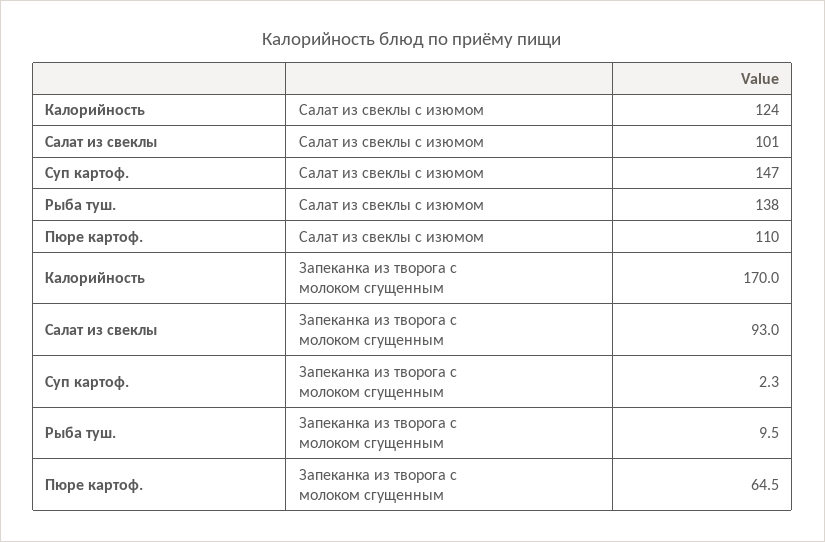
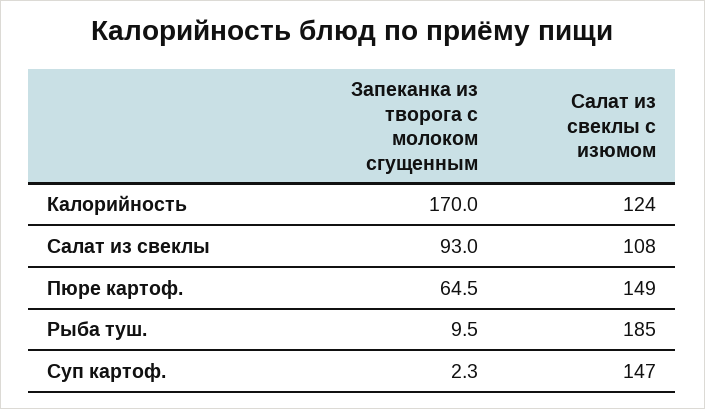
  {
    "Калорийность": {
      "Салат из свеклы с изюмом": 124,
      "Запеканка из творога с молоком сгущенным": 170
    },
    "Салат из свеклы": {
-     "Салат из свеклы с изюмом": 101,
+     "Салат из свеклы с изюмом": 108,
      "Запеканка из творога с молоком сгущенным": 93
    },
    "Суп картоф.": {
      "Салат из свеклы с изюмом": 147,
      "Запеканка из творога с молоком сгущенным": 2.3
    },
    "Рыба туш.": {
-     "Салат из свеклы с изюмом": 138,
+     "Салат из свеклы с изюмом": 185,
      "Запеканка из творога с молоком сгущенным": 9.5
    },
    "Пюре картоф.": {
-     "Салат из свеклы с изюмом": 110,
+     "Салат из свеклы с изюмом": 149,
      "Запеканка из творога с молоком сгущенным": 64.5
    }
  }

